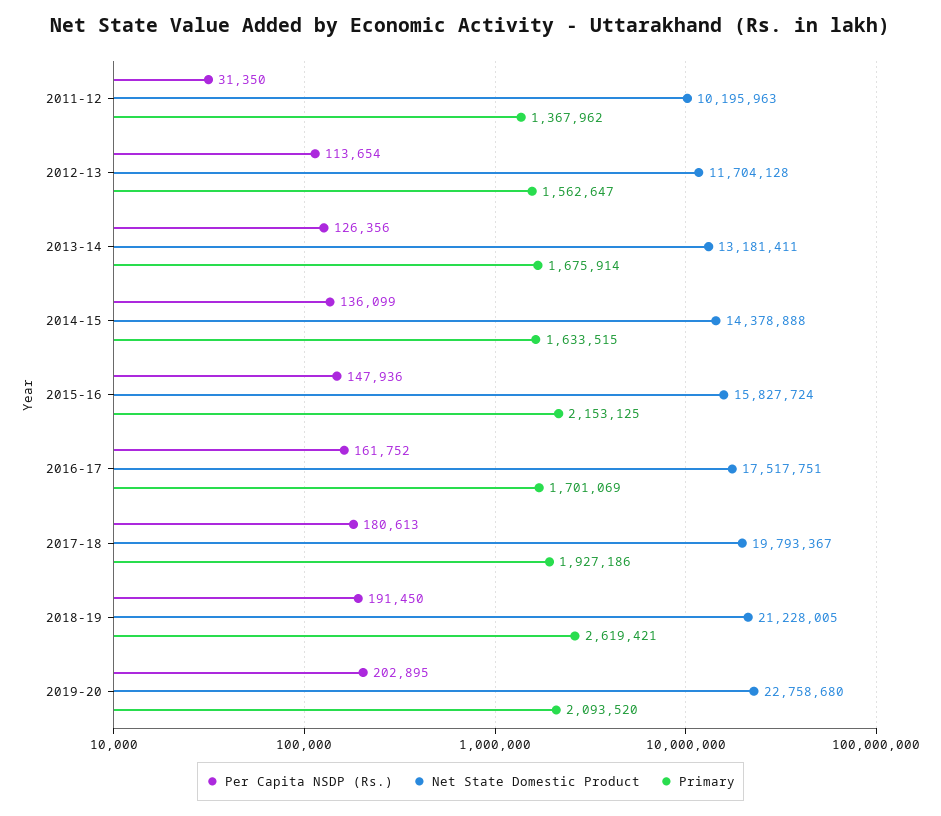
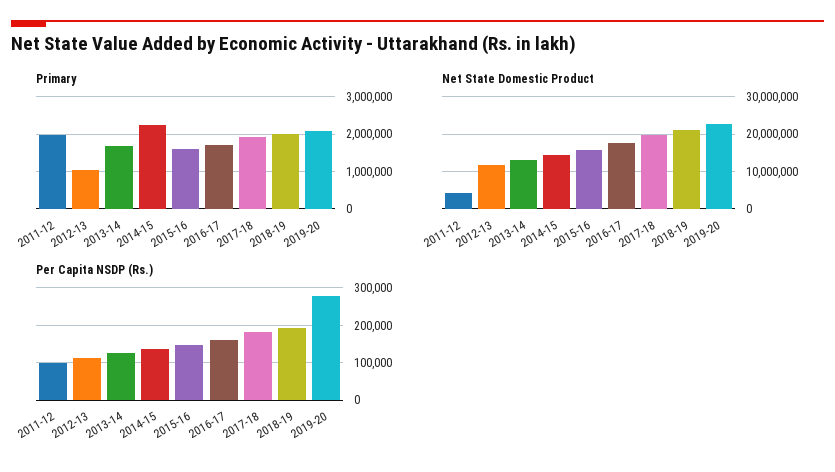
  {
    "Per Capita NSDP (Rs.)": {
-     "2011-12": 31350,
+     "2011-12": 100000,
      "2012-13": 113654,
      "2013-14": 126356,
      "2014-15": 136099,
      "2015-16": 147936,
      "2016-17": 161752,
      "2017-18": 180613,
      "2018-19": 191450,
-     "2019-20": 202895
+     "2019-20": 280000
    },
    "Net State Domestic Product": {
-     "2011-12": 10195963,
+     "2011-12": 4000000,
      "2012-13": 11704128,
      "2013-14": 13181411,
      "2014-15": 14378888,
      "2015-16": 15827724,
      "2016-17": 17517751,
      "2017-18": 19793367,
      "2018-19": 21228005,
      "2019-20": 22758680
    },
    "Primary": {
-     "2011-12": 1367962,
+     "2011-12": 2000000,
-     "2012-13": 1562647,
+     "2012-13": 1000000,
      "2013-14": 1675914,
-     "2014-15": 1633515,
+     "2014-15": 2200000,
-     "2015-16": 2153125,
+     "2015-16": 1600000,
      "2016-17": 1701069,
      "2017-18": 1927186,
-     "2018-19": 2619421,
+     "2018-19": 2000000,
      "2019-20": 2093520
    }
  }

